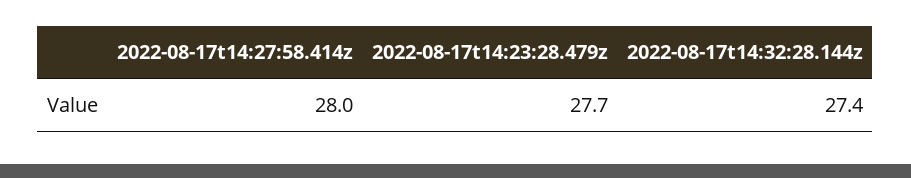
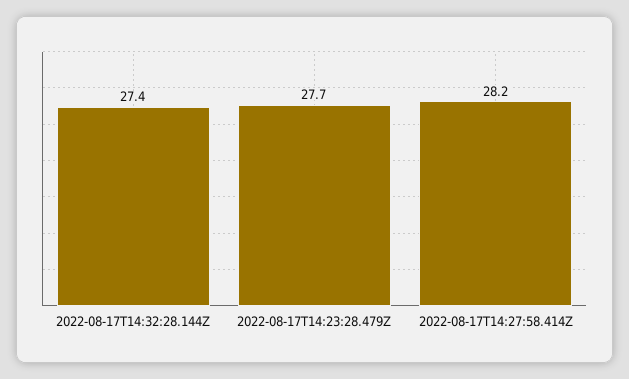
  {
-   "2022-08-17t14:27:58.414z": 28,
+   "2022-08-17t14:27:58.414z": 28.2,
    "2022-08-17t14:23:28.479z": 27.7,
    "2022-08-17t14:32:28.144z": 27.4
  }

